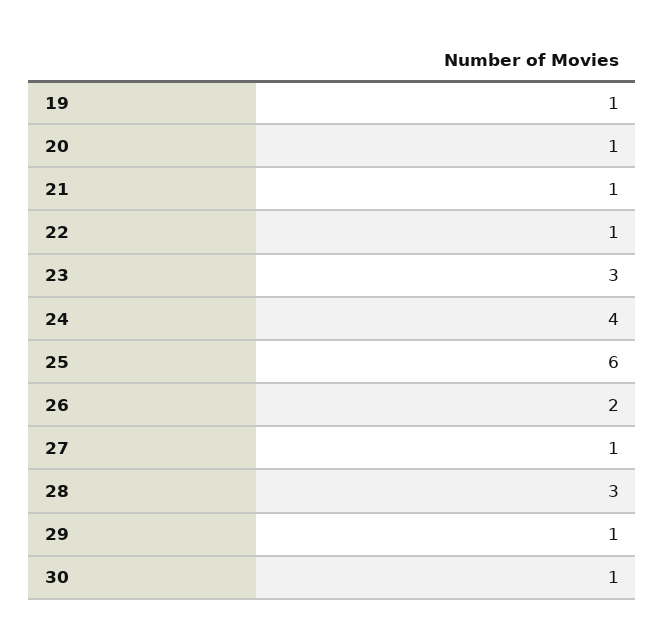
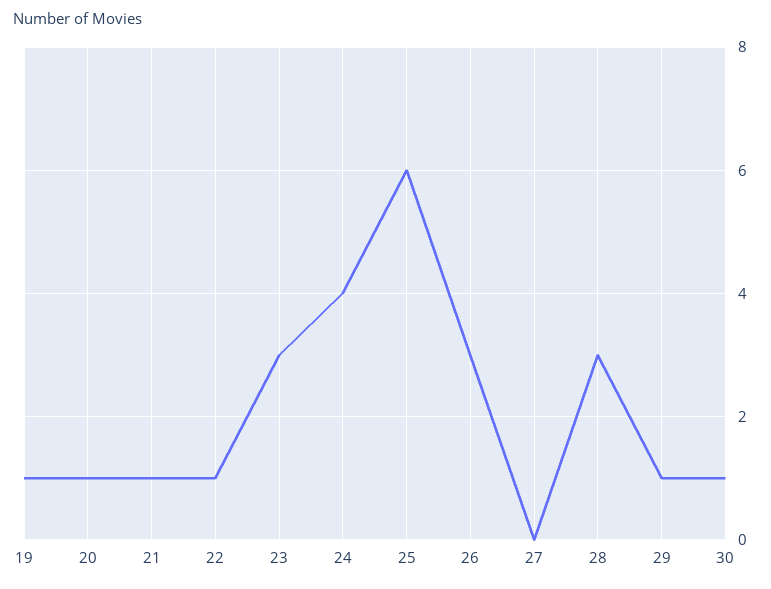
  {
    "19": 1,
    "20": 1,
    "21": 1,
    "22": 1,
    "23": 3,
    "24": 4,
    "25": 6,
-   "26": 2,
+   "26": 3,
-   "27": 1,
+   "27": 0,
    "28": 3,
    "29": 1,
    "30": 1
  }

